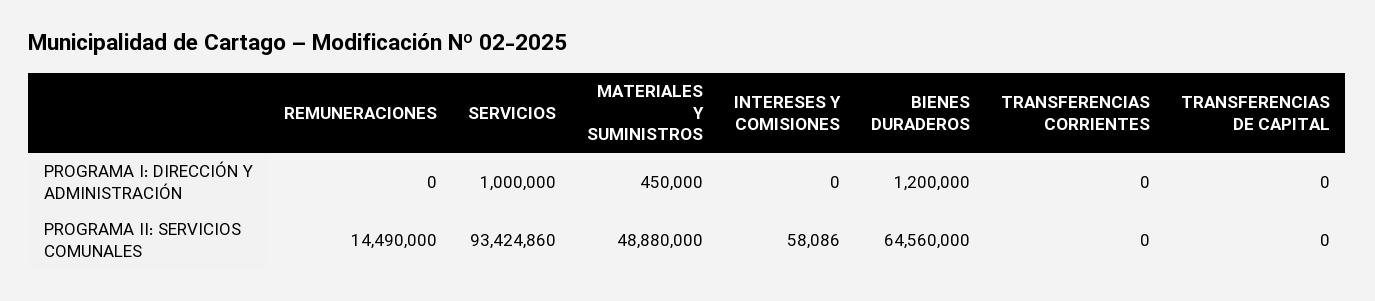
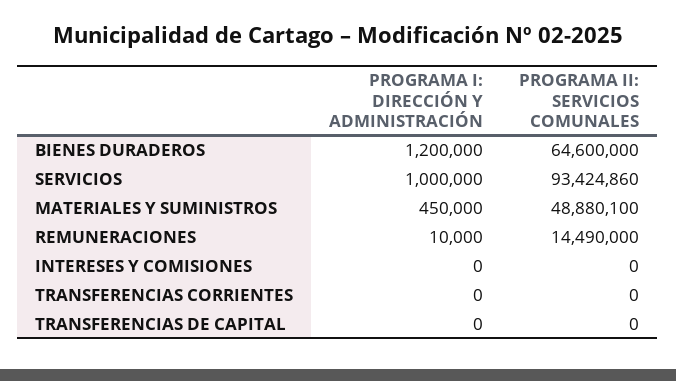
  {
    "REMUNERACIONES": {
-     "PROGRAMA I: DIRECCIÓN Y ADMINISTRACIÓN": 0,
+     "PROGRAMA I: DIRECCIÓN Y ADMINISTRACIÓN": 10000,
      "PROGRAMA II: SERVICIOS COMUNALES": 14490000
    },
    "SERVICIOS": {
      "PROGRAMA I: DIRECCIÓN Y ADMINISTRACIÓN": 1000000,
      "PROGRAMA II: SERVICIOS COMUNALES": 93424860
    },
    "MATERIALES Y SUMINISTROS": {
      "PROGRAMA I: DIRECCIÓN Y ADMINISTRACIÓN": 450000,
-     "PROGRAMA II: SERVICIOS COMUNALES": 48880000
+     "PROGRAMA II: SERVICIOS COMUNALES": 48880100
    },
    "INTERESES Y COMISIONES": {
      "PROGRAMA I: DIRECCIÓN Y ADMINISTRACIÓN": 0,
-     "PROGRAMA II: SERVICIOS COMUNALES": 58086
+     "PROGRAMA II: SERVICIOS COMUNALES": 0
    },
    "BIENES DURADEROS": {
      "PROGRAMA I: DIRECCIÓN Y ADMINISTRACIÓN": 1200000,
-     "PROGRAMA II: SERVICIOS COMUNALES": 64560000
+     "PROGRAMA II: SERVICIOS COMUNALES": 64600000
    },
    "TRANSFERENCIAS CORRIENTES": {
      "PROGRAMA I: DIRECCIÓN Y ADMINISTRACIÓN": 0,
      "PROGRAMA II: SERVICIOS COMUNALES": 0
    },
    "TRANSFERENCIAS DE CAPITAL": {
      "PROGRAMA I: DIRECCIÓN Y ADMINISTRACIÓN": 0,
      "PROGRAMA II: SERVICIOS COMUNALES": 0
    }
  }

